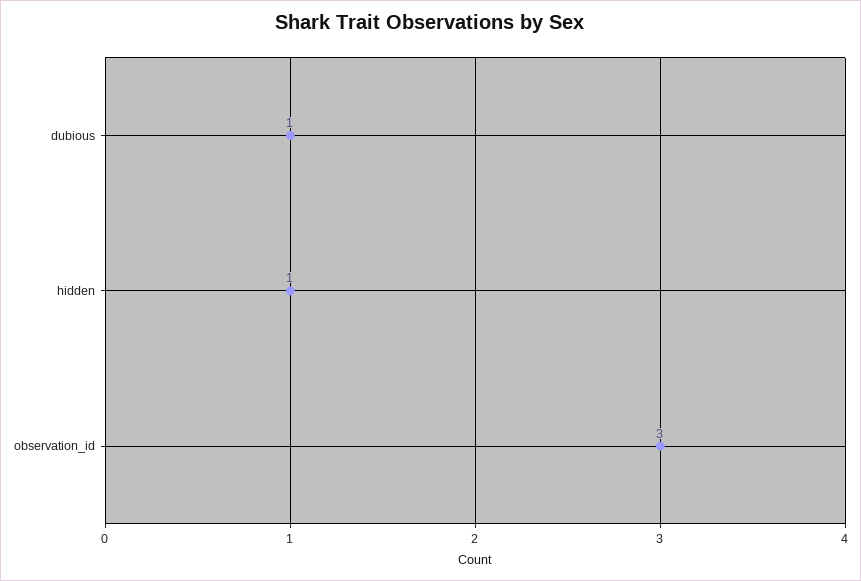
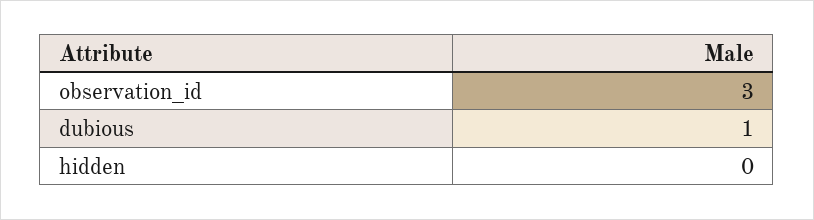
  {
    "dubious": 1,
-   "hidden": 1,
+   "hidden": 0,
    "observation_id": 3
  }

